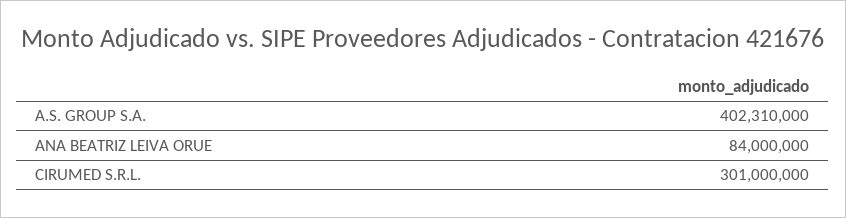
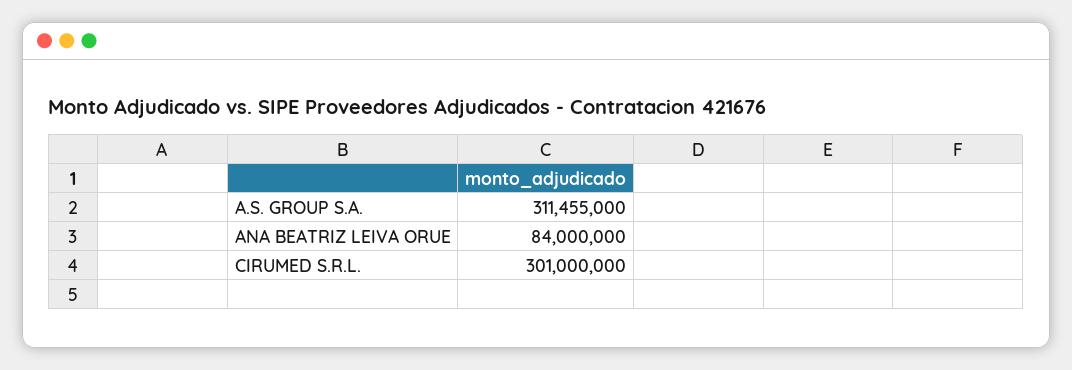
  {
-   "A.S. GROUP S.A.": 402310000,
+   "A.S. GROUP S.A.": 311455000,
    "ANA BEATRIZ LEIVA ORUE": 84000000,
    "CIRUMED S.R.L.": 301000000
  }

